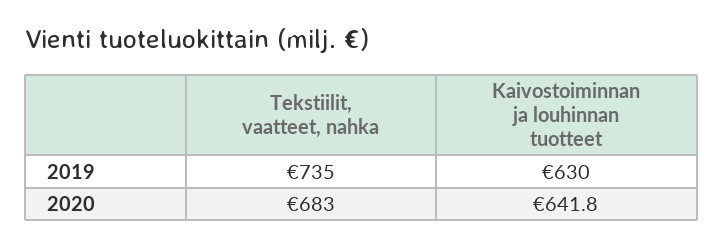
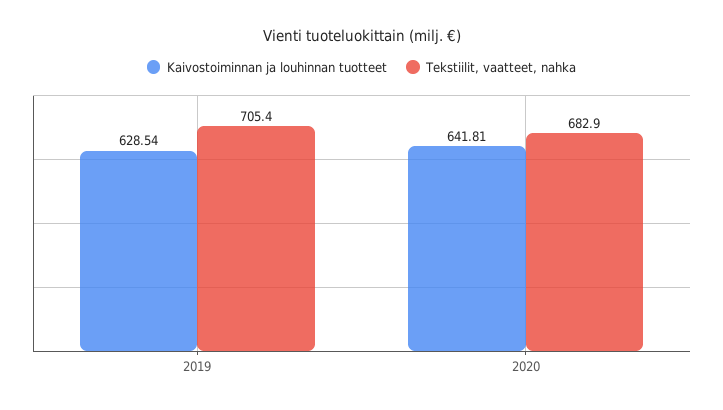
  {
    "Tekstiilit, vaatteet, nahka": {
-     "2019": 735,
+     "2019": 705.4,
      "2020": 682.9
    },
    "Kaivostoiminnan ja louhinnan tuotteet": {
-     "2019": 630,
+     "2019": 628.54,
      "2020": 641.81
    }
  }

